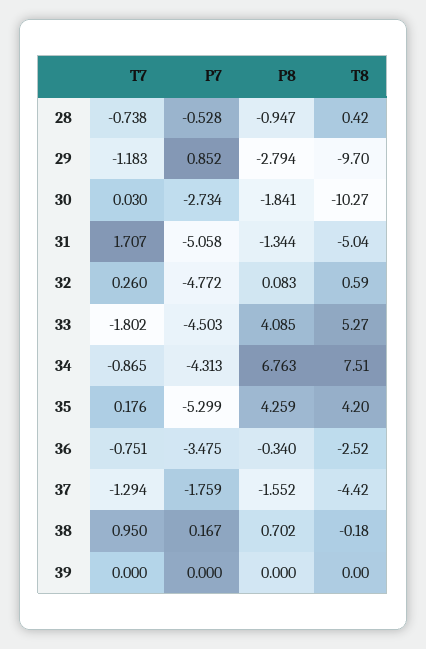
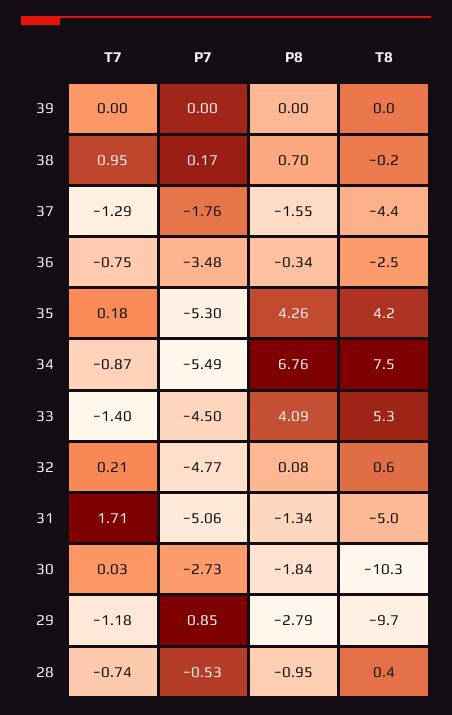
  {
    "T7": {
      "28": -0.738,
      "29": -1.183,
      "30": 0.03,
      "31": 1.707,
-     "32": 0.26,
+     "32": 0.21,
-     "33": -1.802,
+     "33": -1.4,
      "34": -0.865,
      "35": 0.176,
      "36": -0.751,
      "37": -1.294,
      "38": 0.95,
      "39": 0
    },
    "P7": {
      "28": -0.528,
      "29": 0.852,
      "30": -2.734,
      "31": -5.058,
      "32": -4.772,
      "33": -4.503,
-     "34": -4.313,
+     "34": -5.49,
      "35": -5.299,
      "36": -3.475,
      "37": -1.759,
      "38": 0.167,
      "39": 0
    },
    "P8": {
      "28": -0.947,
      "29": -2.794,
      "30": -1.841,
      "31": -1.344,
      "32": 0.083,
      "33": 4.085,
      "34": 6.763,
      "35": 4.259,
      "36": -0.34,
      "37": -1.552,
      "38": 0.702,
      "39": 0
    },
    "T8": {
      "28": 0.42,
      "29": -9.7,
      "30": -10.27,
      "31": -5.04,
      "32": 0.59,
      "33": 5.27,
      "34": 7.51,
      "35": 4.2,
      "36": -2.52,
      "37": -4.42,
      "38": -0.18,
      "39": 0
    }
  }

